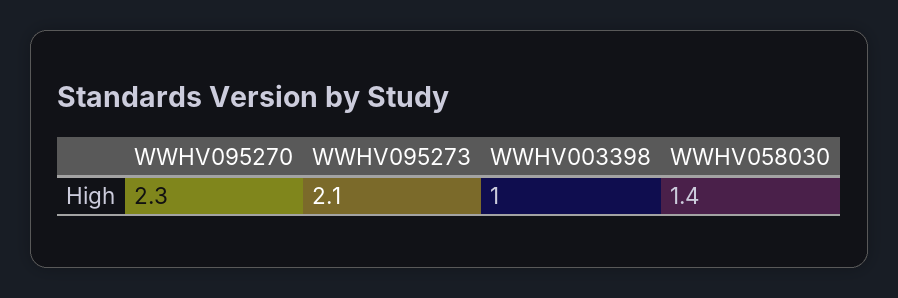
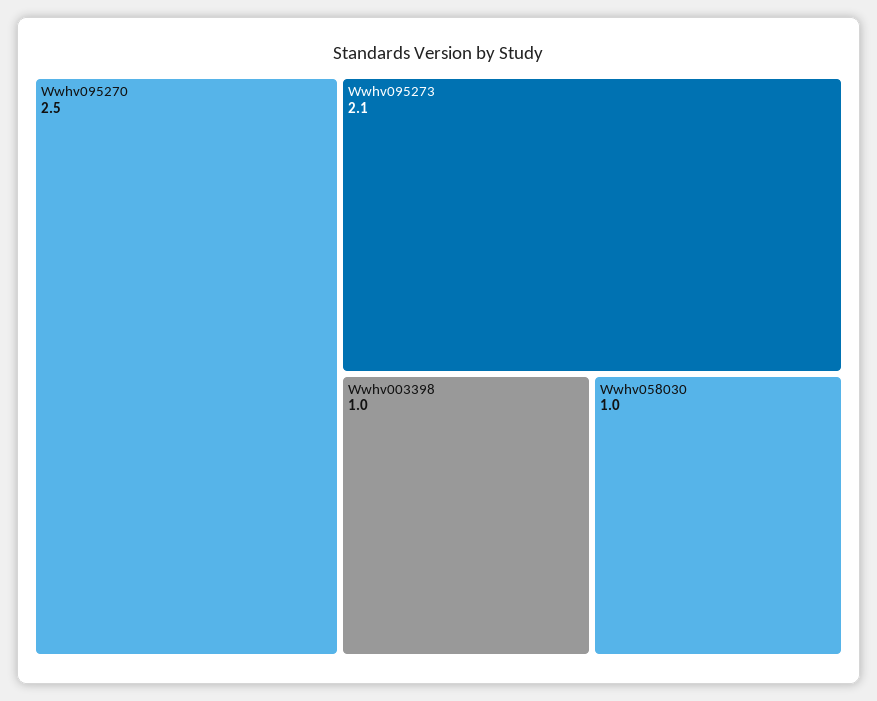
  {
-   "WWHV095270": 2.3,
+   "WWHV095270": 2.5,
    "WWHV095273": 2.1,
    "WWHV003398": 1,
-   "WWHV058030": 1.4
+   "WWHV058030": 1
  }

